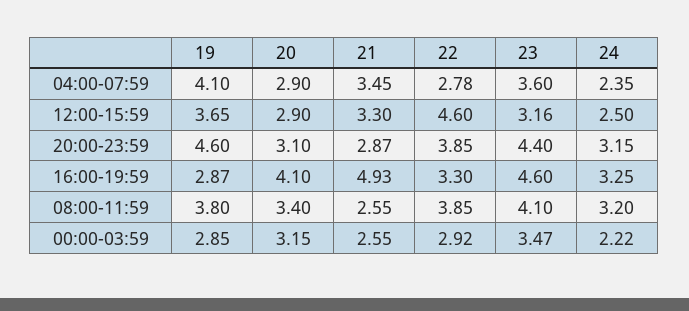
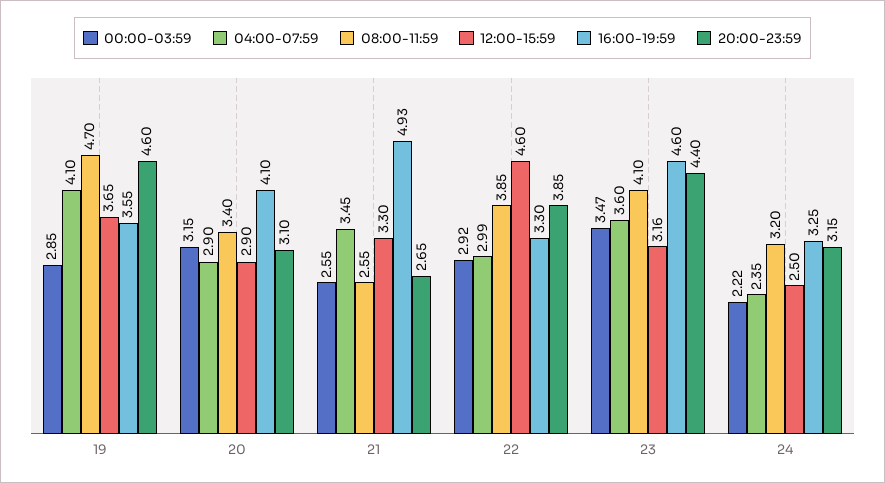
  {
    "04:00-07:59": {
      "19": 4.1,
      "20": 2.9,
      "21": 3.45,
-     "22": 2.78,
+     "22": 2.99,
      "23": 3.6,
      "24": 2.35
    },
    "12:00-15:59": {
      "19": 3.65,
      "20": 2.9,
      "21": 3.3,
      "22": 4.6,
      "23": 3.16,
      "24": 2.5
    },
    "20:00-23:59": {
      "19": 4.6,
      "20": 3.1,
-     "21": 2.87,
+     "21": 2.65,
      "22": 3.85,
      "23": 4.4,
      "24": 3.15
    },
    "16:00-19:59": {
-     "19": 2.87,
+     "19": 3.55,
      "20": 4.1,
      "21": 4.93,
      "22": 3.3,
      "23": 4.6,
      "24": 3.25
    },
    "08:00-11:59": {
-     "19": 3.8,
+     "19": 4.7,
      "20": 3.4,
      "21": 2.55,
      "22": 3.85,
      "23": 4.1,
      "24": 3.2
    },
    "00:00-03:59": {
      "19": 2.85,
      "20": 3.15,
      "21": 2.55,
      "22": 2.92,
      "23": 3.47,
      "24": 2.22
    }
  }

